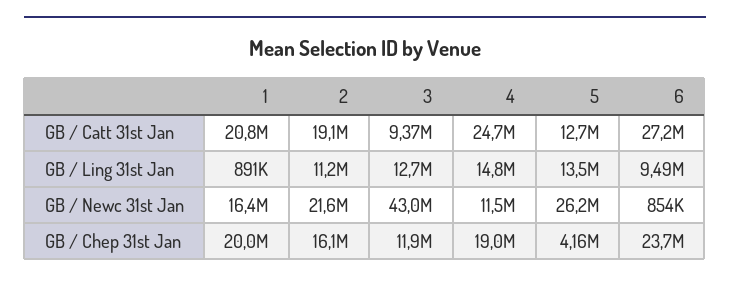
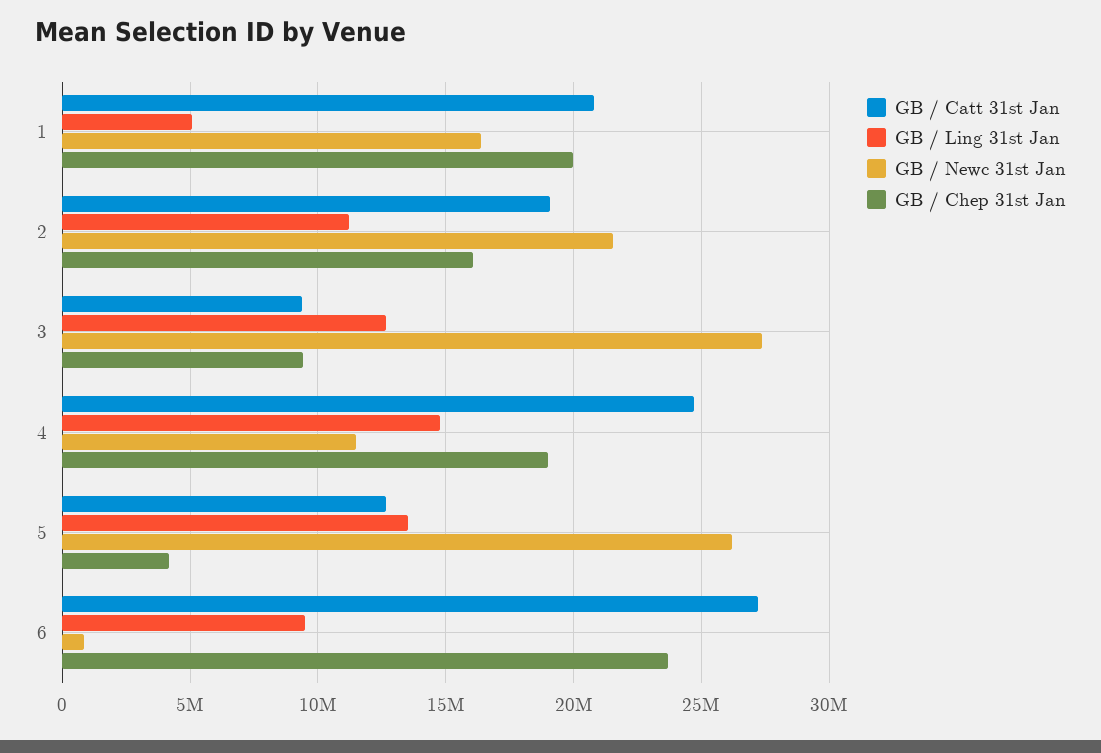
  {
    "GB / Catt 31st Jan": {
      "1": 20800000,
      "2": 19100000,
      "3": 9370000,
      "4": 24700000,
      "5": 12700000,
      "6": 27200000
    },
    "GB / Ling 31st Jan": {
-     "1": 891000,
+     "1": 5000000,
      "2": 11200000,
      "3": 12700000,
      "4": 14800000,
      "5": 13500000,
      "6": 9490000
    },
    "GB / Newc 31st Jan": {
      "1": 16400000,
      "2": 21600000,
-     "3": 43000000,
+     "3": 27500000,
      "4": 11500000,
      "5": 26200000,
      "6": 854000
    },
    "GB / Chep 31st Jan": {
      "1": 20000000,
      "2": 16100000,
-     "3": 11900000,
+     "3": 9500000,
      "4": 19000000,
      "5": 4160000,
      "6": 23700000
    }
  }

